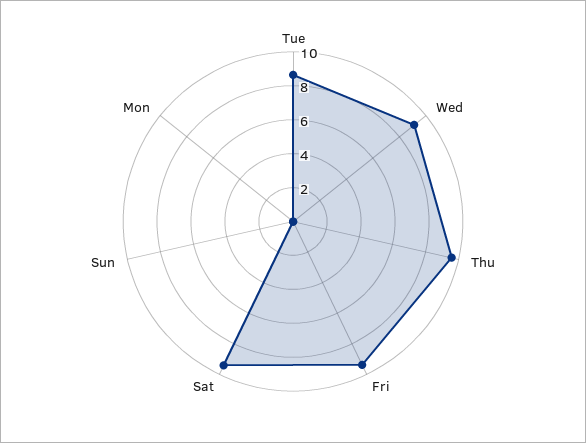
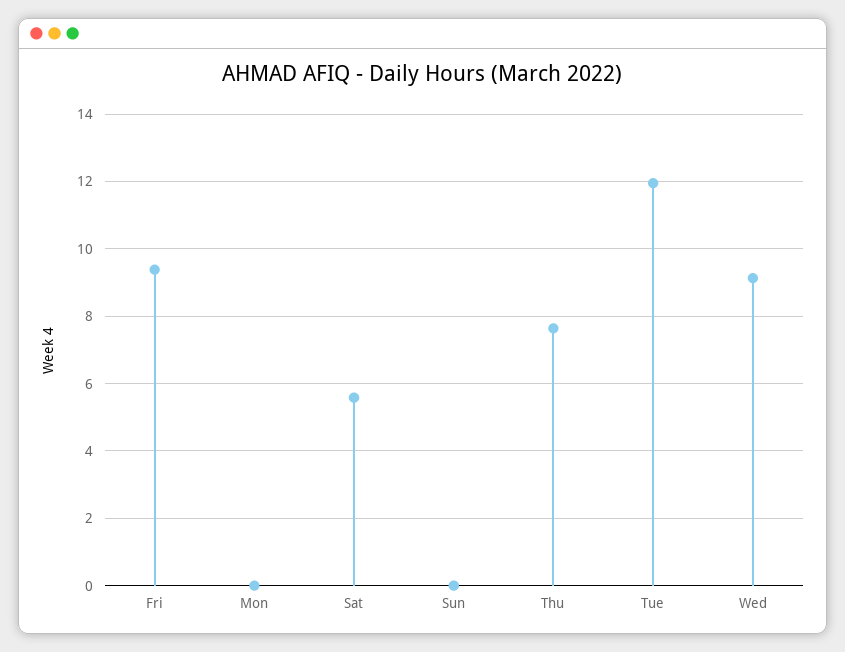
  {
-   "Tue": 8.5,
+   "Tue": 12,
    "Wed": 9.2,
-   "Thu": 9.5,
+   "Thu": 7.6,
    "Fri": 9.4,
-   "Sat": 9.5,
+   "Sat": 5.6,
    "Sun": 0,
    "Mon": 0
  }

